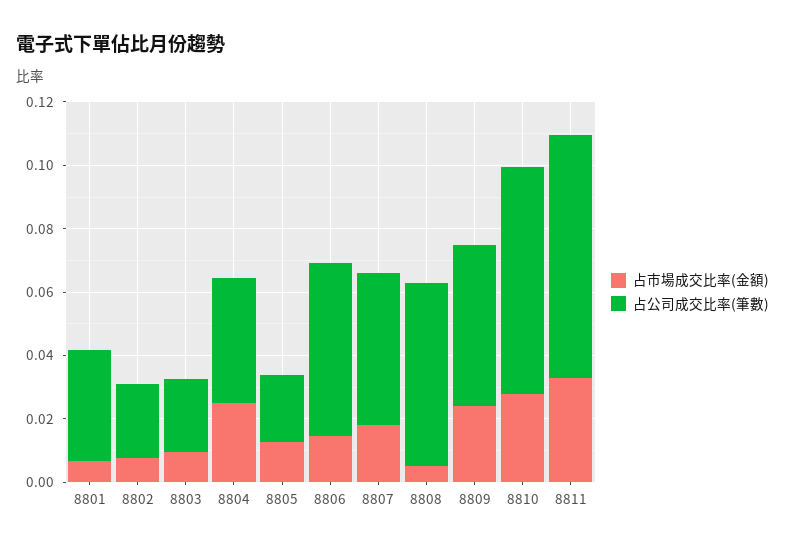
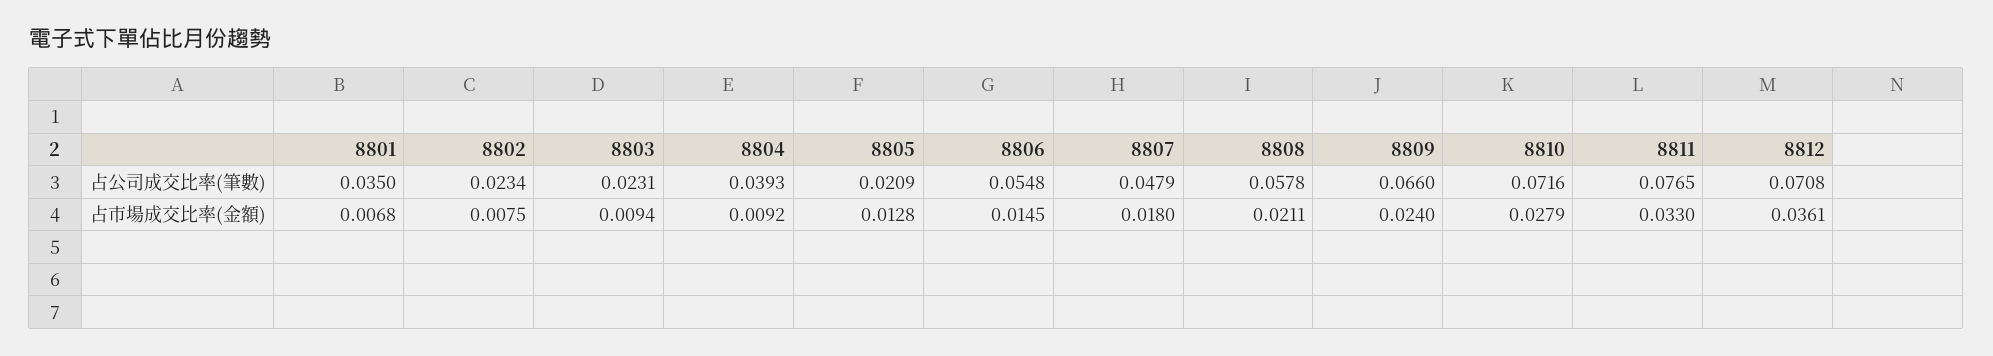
  {
    "占市場成交比率(金額)": {
      "8801": 0.0068,
      "8802": 0.0075,
      "8803": 0.0094,
-     "8804": 0.025,
+     "8804": 0.0092,
      "8805": 0.0128,
      "8806": 0.0145,
      "8807": 0.018,
-     "8808": 0.005,
+     "8808": 0.0211,
      "8809": 0.024,
      "8810": 0.0279,
-     "8811": 0.033
+     "8811": 0.033,
+     "8812": 0.0361
    },
    "占公司成交比率(筆數)": {
      "8801": 0.035,
      "8802": 0.0234,
      "8803": 0.0231,
      "8804": 0.0393,
      "8805": 0.0209,
      "8806": 0.0548,
      "8807": 0.0479,
      "8808": 0.0578,
-     "8809": 0.05,
+     "8809": 0.066,
      "8810": 0.0716,
-     "8811": 0.0765
+     "8811": 0.0765,
+     "8812": 0.0708
    }
  }

